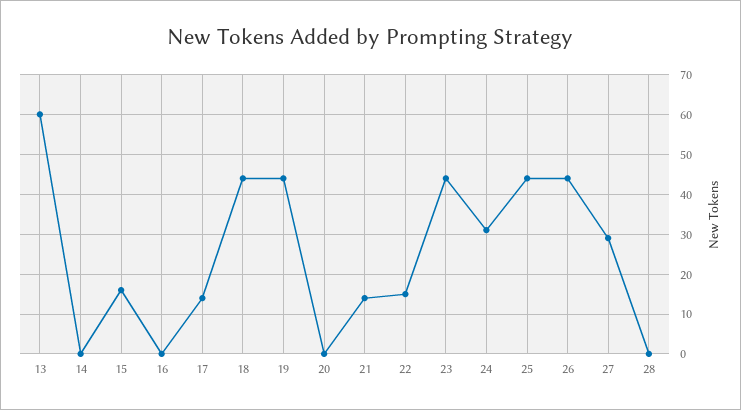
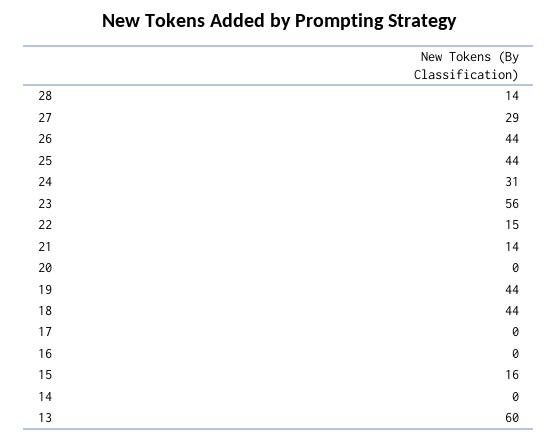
  {
    "13": 60,
    "14": 0,
    "15": 16,
    "16": 0,
-   "17": 15,
+   "17": 0,
    "18": 44,
    "19": 44,
    "20": 0,
    "21": 14,
    "22": 15,
-   "23": 45,
+   "23": 56,
    "24": 31,
    "25": 44,
    "26": 44,
    "27": 29,
-   "28": 0
+   "28": 14
  }

